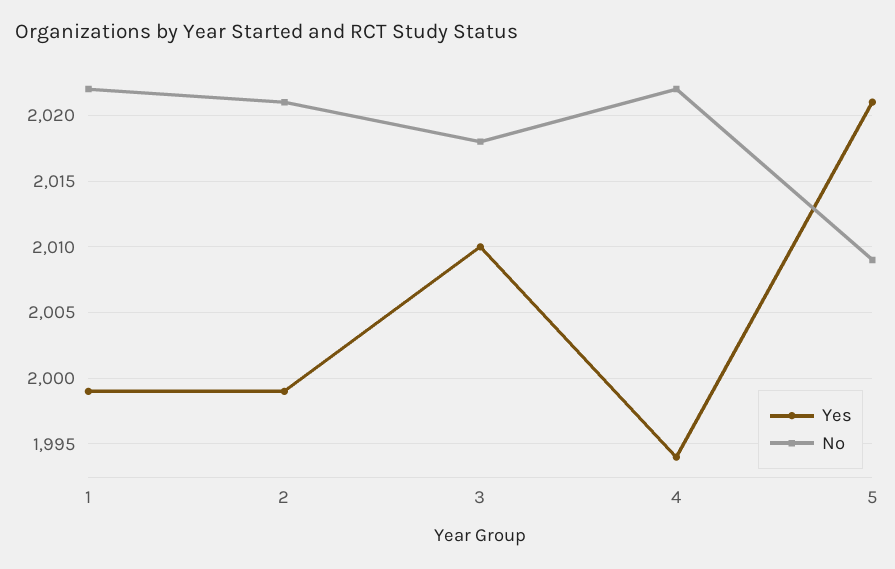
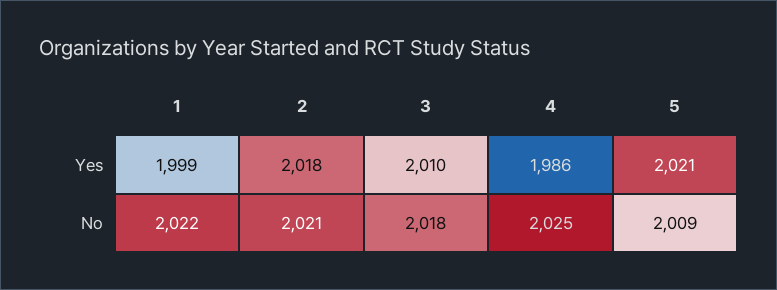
  {
    "Yes": {
      "1": 1999,
-     "2": 1999,
+     "2": 2018,
      "3": 2010,
-     "4": 1994,
+     "4": 1986,
      "5": 2021
    },
    "No": {
      "1": 2022,
      "2": 2021,
      "3": 2018,
-     "4": 2022,
+     "4": 2025,
      "5": 2009
    }
  }

